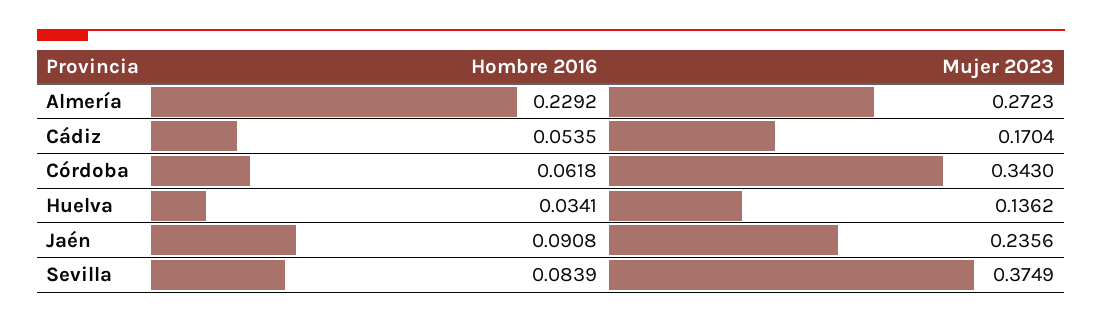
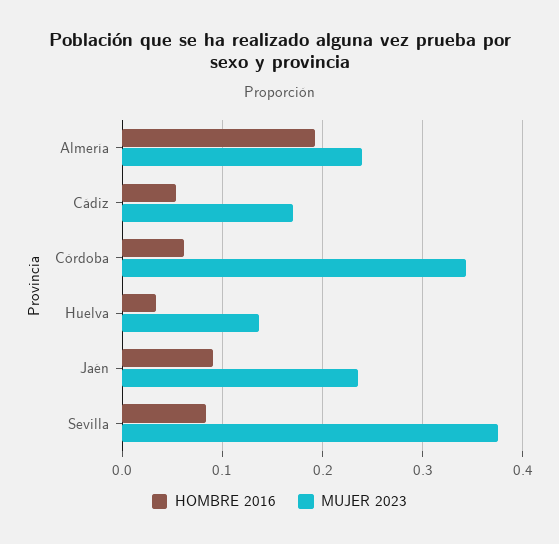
  {
    "Hombre 2016": {
-     "Almería": 0.2292,
+     "Almería": 0.19,
      "Cádiz": 0.0535,
      "Córdoba": 0.0618,
      "Huelva": 0.0341,
      "Jaén": 0.0908,
      "Sevilla": 0.0839
    },
    "Mujer 2023": {
-     "Almería": 0.2723,
+     "Almería": 0.24,
      "Cádiz": 0.1704,
      "Córdoba": 0.343,
      "Huelva": 0.1362,
      "Jaén": 0.2356,
      "Sevilla": 0.3749
    }
  }

